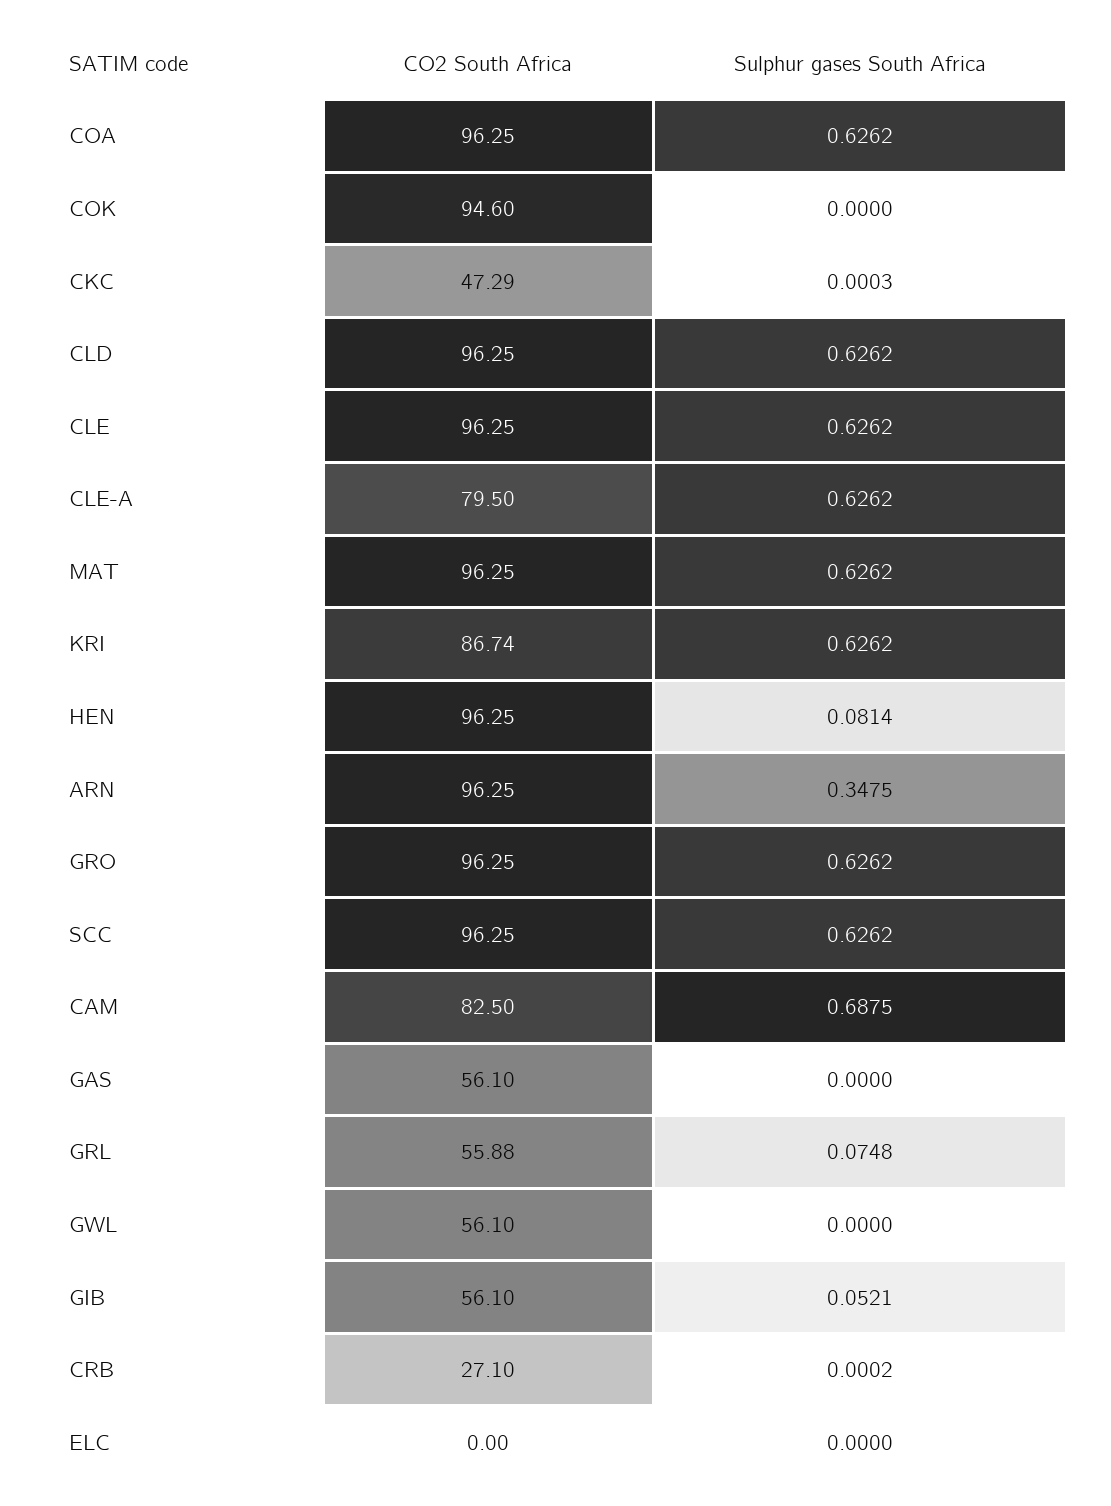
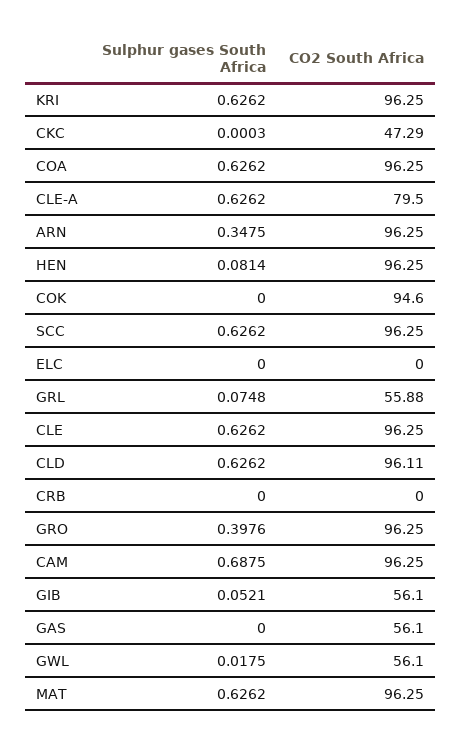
  {
    "CO2 South Africa": {
      "COA": 96.25,
      "COK": 94.6,
      "CKC": 47.29,
-     "CLD": 96.25,
+     "CLD": 96.11,
      "CLE": 96.25,
      "CLE-A": 79.5,
      "MAT": 96.25,
-     "KRI": 86.74,
+     "KRI": 96.25,
      "HEN": 96.25,
      "ARN": 96.25,
      "GRO": 96.25,
      "SCC": 96.25,
-     "CAM": 82.5,
+     "CAM": 96.25,
      "GAS": 56.1,
      "GRL": 55.88,
      "GWL": 56.1,
      "GIB": 56.1,
-     "CRB": 27.1,
+     "CRB": 0,
      "ELC": 0
    },
    "Sulphur gases South Africa": {
      "COA": 0.6262,
      "COK": 0,
      "CKC": 0.0003,
      "CLD": 0.6262,
      "CLE": 0.6262,
      "CLE-A": 0.6262,
      "MAT": 0.6262,
      "KRI": 0.6262,
      "HEN": 0.0814,
      "ARN": 0.3475,
-     "GRO": 0.6262,
+     "GRO": 0.3976,
      "SCC": 0.6262,
      "CAM": 0.6875,
      "GAS": 0,
      "GRL": 0.0748,
-     "GWL": 0,
+     "GWL": 0.0175,
      "GIB": 0.0521,
-     "CRB": 0.0002,
+     "CRB": 0,
      "ELC": 0
    }
  }

